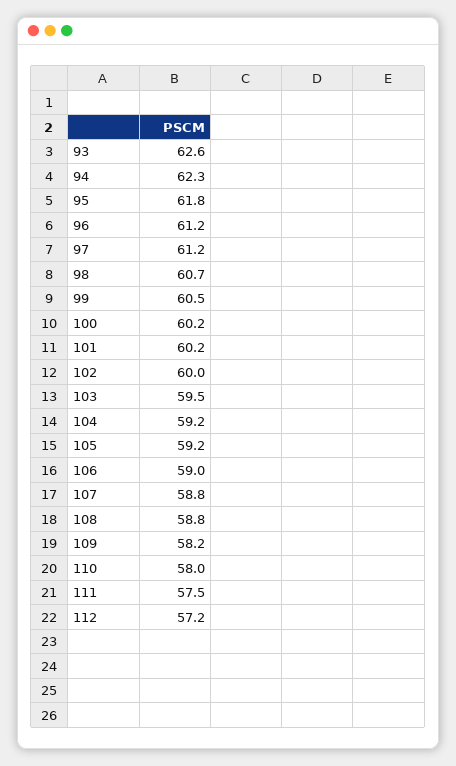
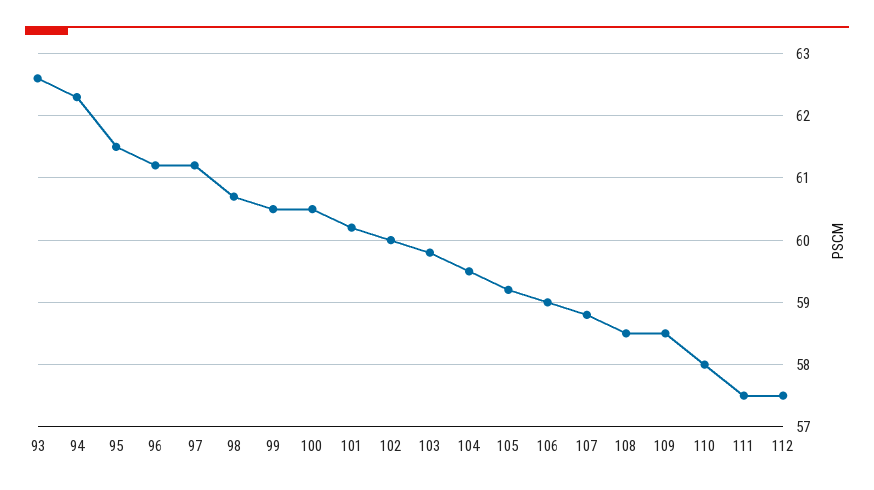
  {
    "93": 62.6,
    "94": 62.3,
-   "95": 61.8,
+   "95": 61.5,
    "96": 61.2,
    "97": 61.2,
    "98": 60.7,
    "99": 60.5,
-   "100": 60.2,
+   "100": 60.5,
    "101": 60.2,
    "102": 60,
-   "103": 59.5,
+   "103": 59.8,
-   "104": 59.2,
+   "104": 59.5,
    "105": 59.2,
    "106": 59,
    "107": 58.8,
-   "108": 58.8,
+   "108": 58.5,
-   "109": 58.2,
+   "109": 58.5,
    "110": 58,
    "111": 57.5,
-   "112": 57.2
+   "112": 57.5
  }

